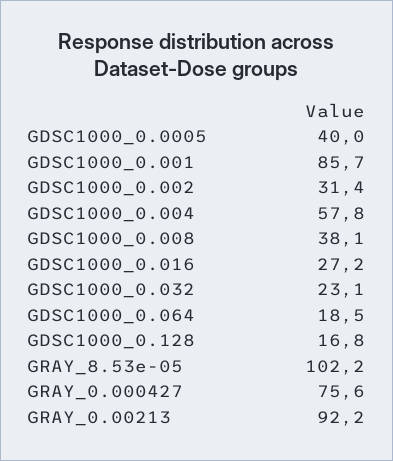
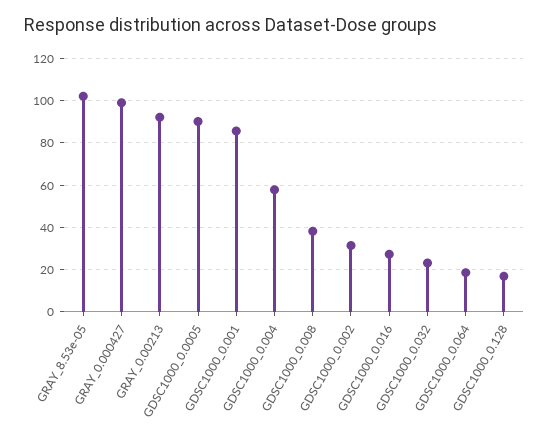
  {
-   "GDSC1000_0.0005": 40,
+   "GDSC1000_0.0005": 90,
    "GDSC1000_0.001": 85.7,
    "GDSC1000_0.002": 31.4,
    "GDSC1000_0.004": 57.8,
    "GDSC1000_0.008": 38.1,
    "GDSC1000_0.016": 27.2,
    "GDSC1000_0.032": 23.1,
    "GDSC1000_0.064": 18.5,
    "GDSC1000_0.128": 16.8,
    "GRAY_8.53e-05": 102.2,
-   "GRAY_0.000427": 75.6,
+   "GRAY_0.000427": 100,
    "GRAY_0.00213": 92.2
  }

